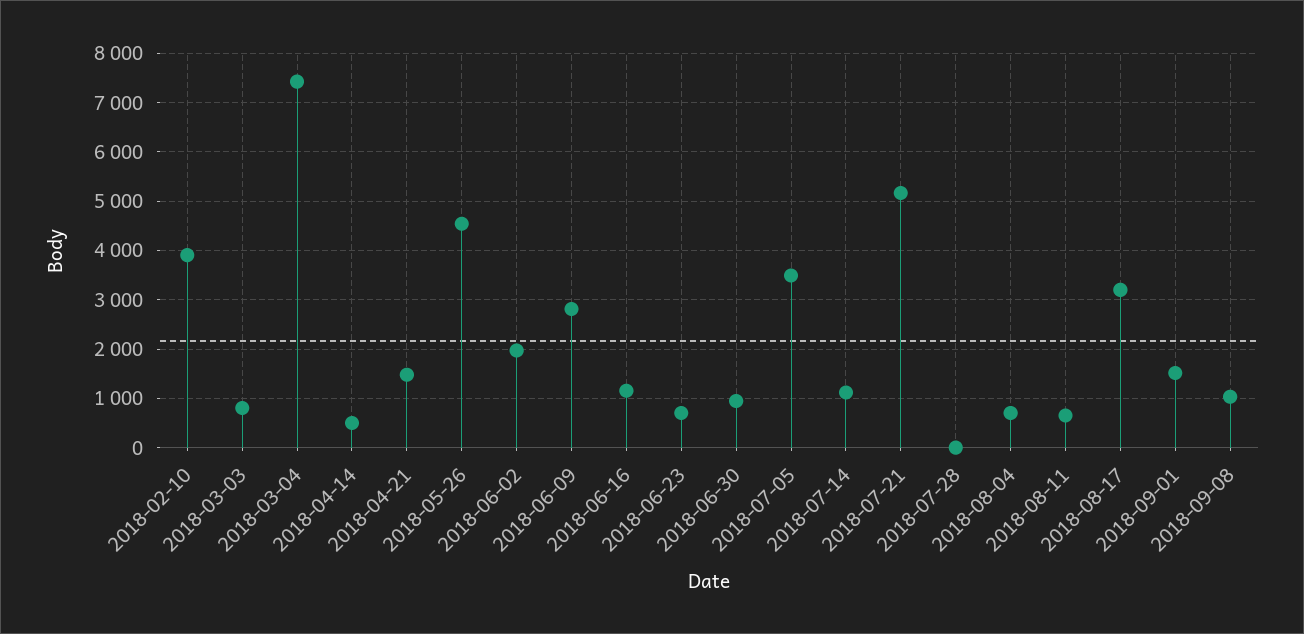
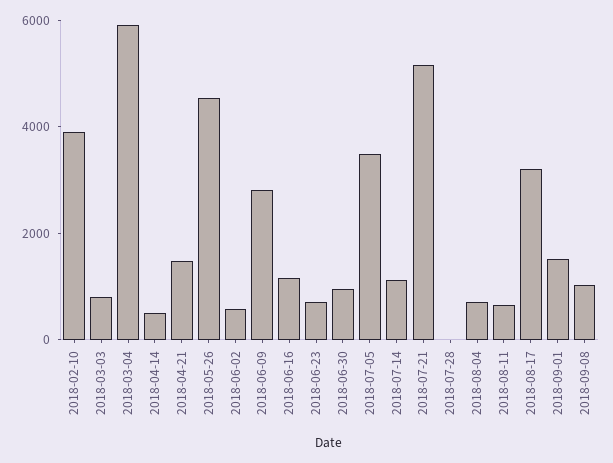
  {
    "2018-02-10": 4000,
    "2018-03-03": 800,
-   "2018-03-04": 7400,
+   "2018-03-04": 6000,
    "2018-04-14": 400,
    "2018-04-21": 1400,
    "2018-05-26": 4600,
-   "2018-06-02": 2000,
+   "2018-06-02": 500,
    "2018-06-09": 2800,
    "2018-06-16": 1200,
    "2018-06-23": 800,
    "2018-06-30": 1000,
    "2018-07-05": 3400,
    "2018-07-14": 1200,
    "2018-07-21": 5200,
    "2018-07-28": 0,
    "2018-08-04": 800,
    "2018-08-11": 600,
    "2018-08-17": 3200,
    "2018-09-01": 1600,
    "2018-09-08": 1000
  }

